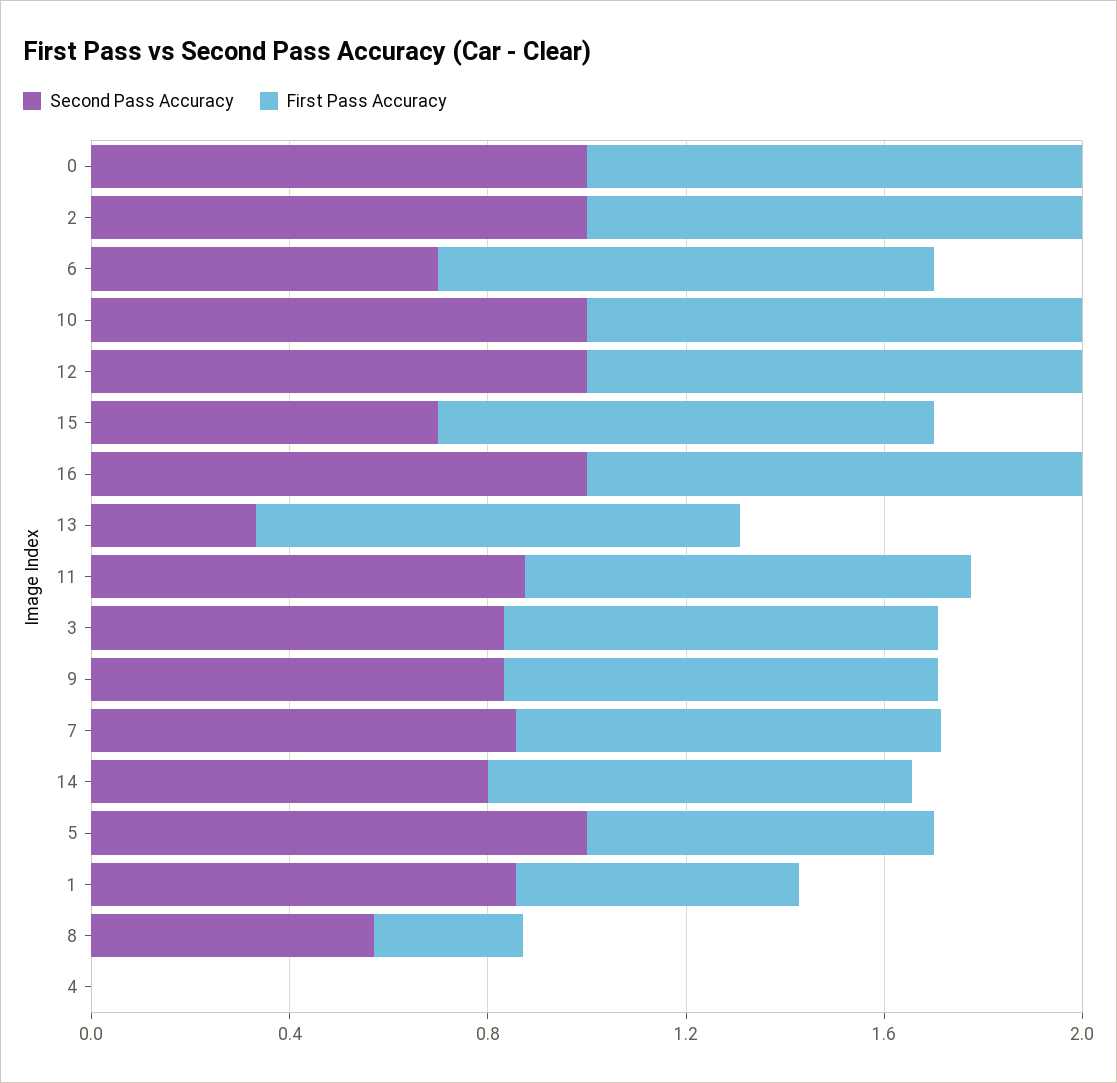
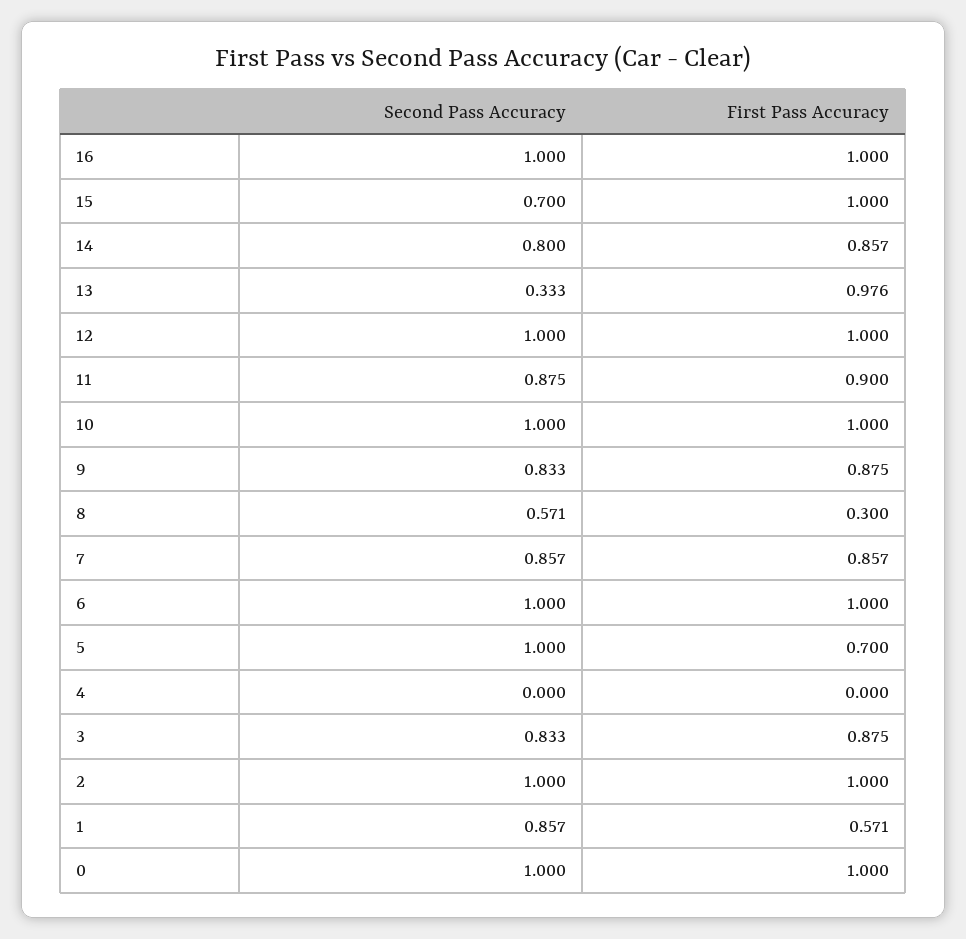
  {
    "Second Pass Accuracy": {
      "0": 1,
      "2": 1,
-     "6": 0.7,
+     "6": 1,
      "10": 1,
      "12": 1,
      "15": 0.7,
      "16": 1,
      "13": 0.333,
      "11": 0.875,
      "3": 0.833,
      "9": 0.833,
      "7": 0.857,
      "14": 0.8,
      "5": 1,
      "1": 0.857,
      "8": 0.571,
      "4": 0
    },
    "First Pass Accuracy": {
      "0": 1,
      "2": 1,
      "6": 1,
      "10": 1,
      "12": 1,
      "15": 1,
      "16": 1,
      "13": 0.976,
      "11": 0.9,
      "3": 0.875,
      "9": 0.875,
      "7": 0.857,
      "14": 0.857,
      "5": 0.7,
      "1": 0.571,
      "8": 0.3,
      "4": 0
    }
  }

